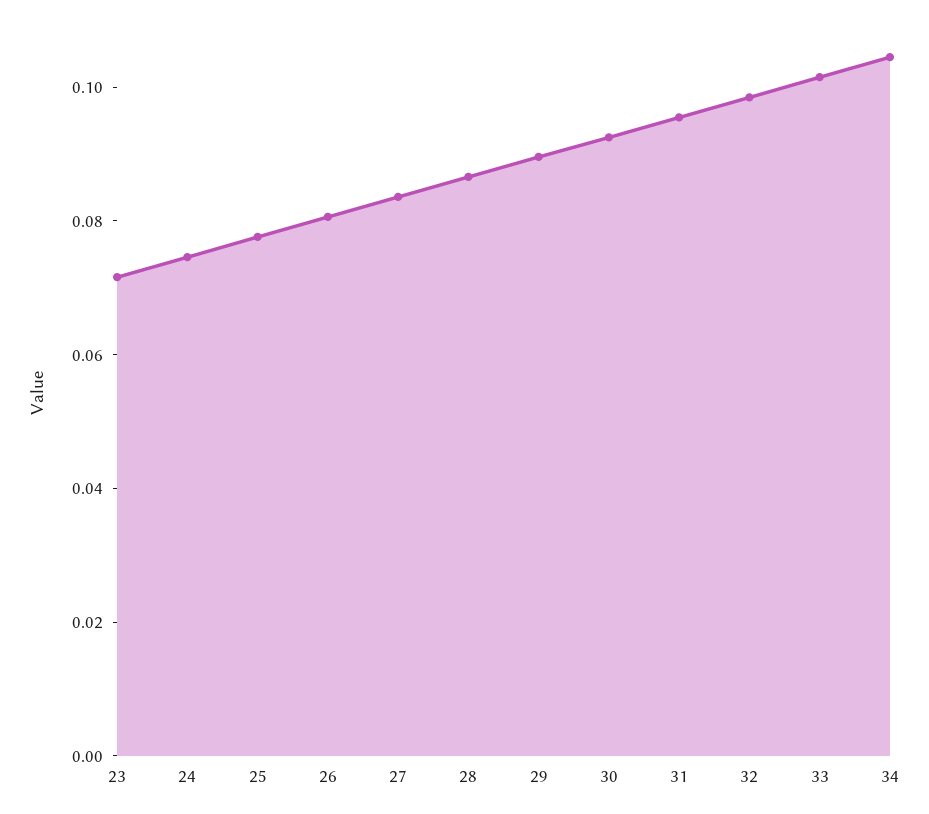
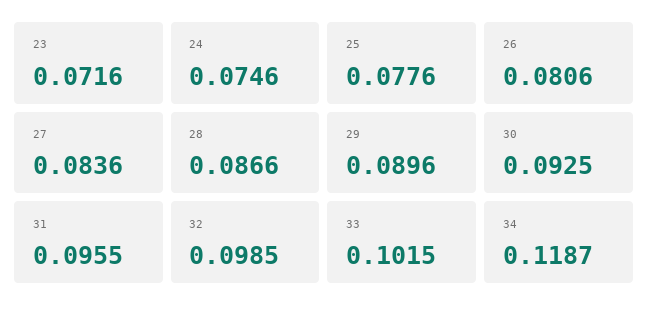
  {
    "23": 0.0716,
    "24": 0.0746,
    "25": 0.0776,
    "26": 0.0806,
    "27": 0.0836,
    "28": 0.0866,
    "29": 0.0896,
    "30": 0.0925,
    "31": 0.0955,
    "32": 0.0985,
    "33": 0.1015,
-   "34": 0.105
+   "34": 0.1187
  }

